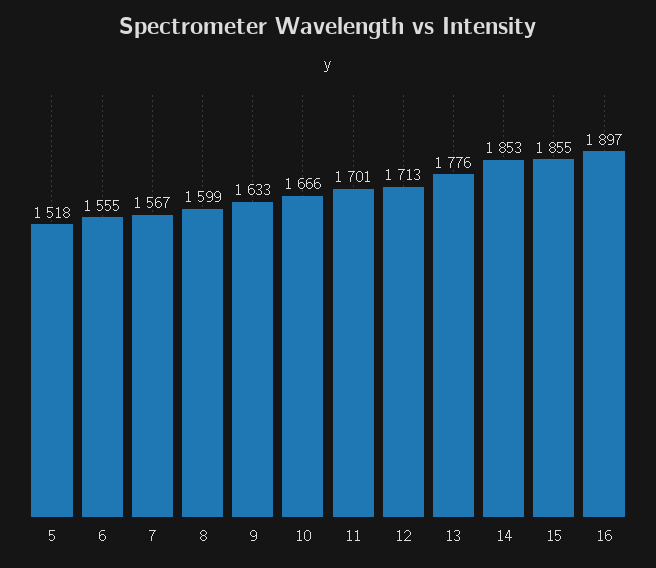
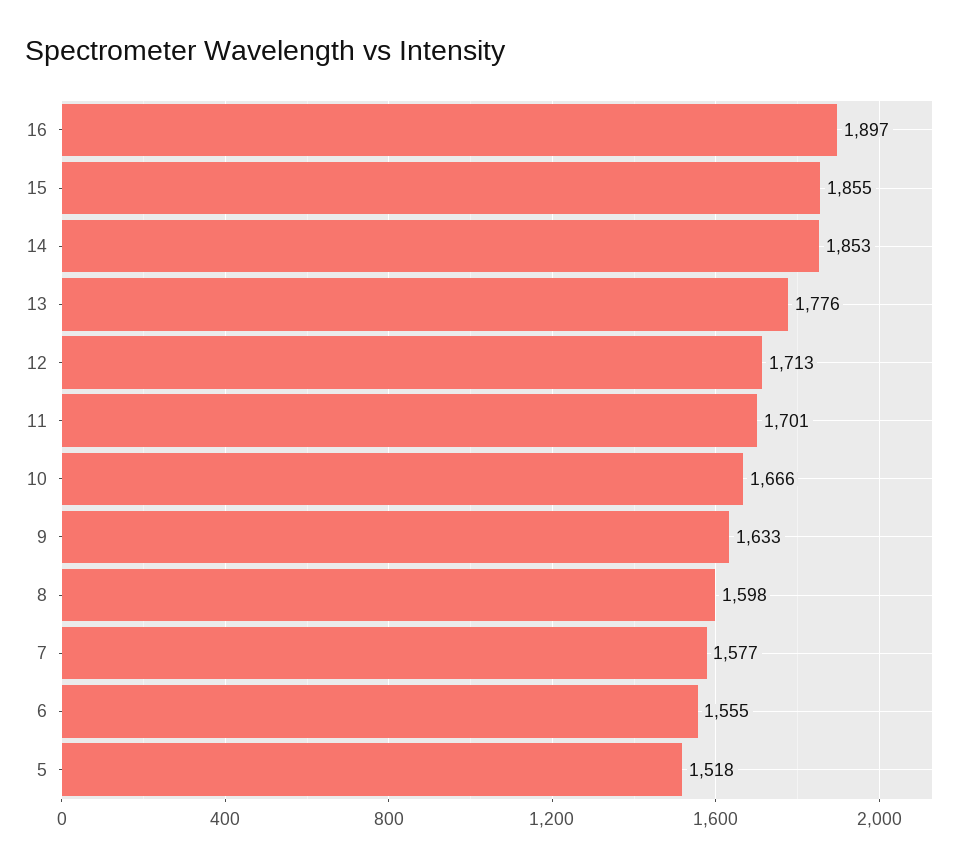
  {
    "5": 1518,
    "6": 1555,
-   "7": 1567,
+   "7": 1577,
-   "8": 1599,
+   "8": 1598,
    "9": 1633,
    "10": 1666,
    "11": 1701,
    "12": 1713,
    "13": 1776,
    "14": 1853,
    "15": 1855,
    "16": 1897
  }

